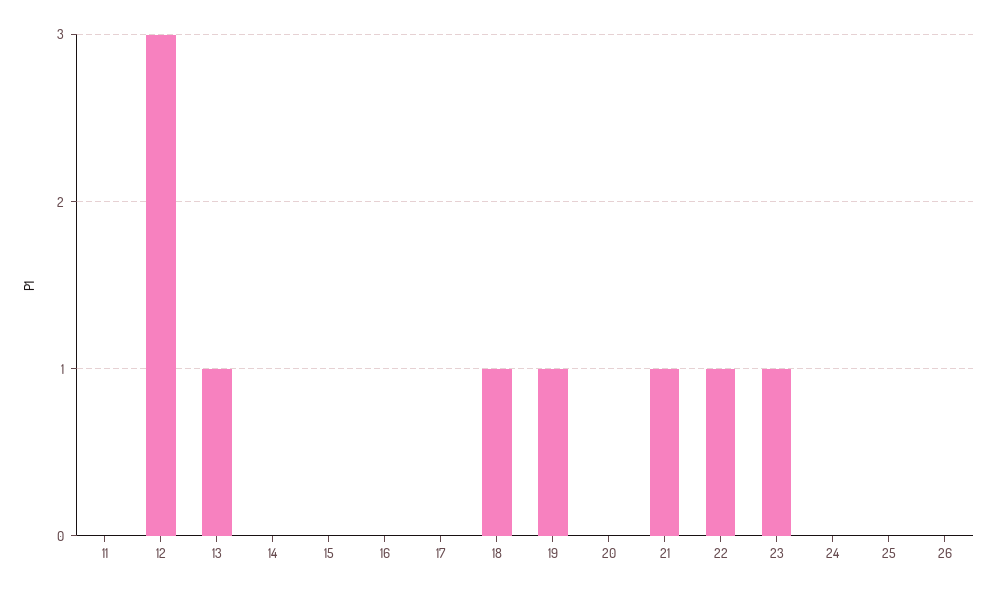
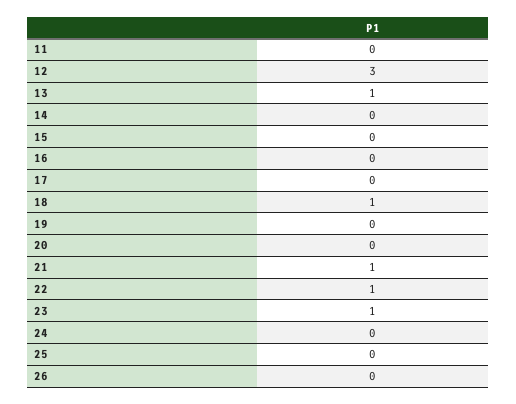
  {
    "11": 0,
    "12": 3,
    "13": 1,
    "14": 0,
    "15": 0,
    "16": 0,
    "17": 0,
    "18": 1,
-   "19": 1,
+   "19": 0,
    "20": 0,
    "21": 1,
    "22": 1,
    "23": 1,
    "24": 0,
    "25": 0,
    "26": 0
  }

